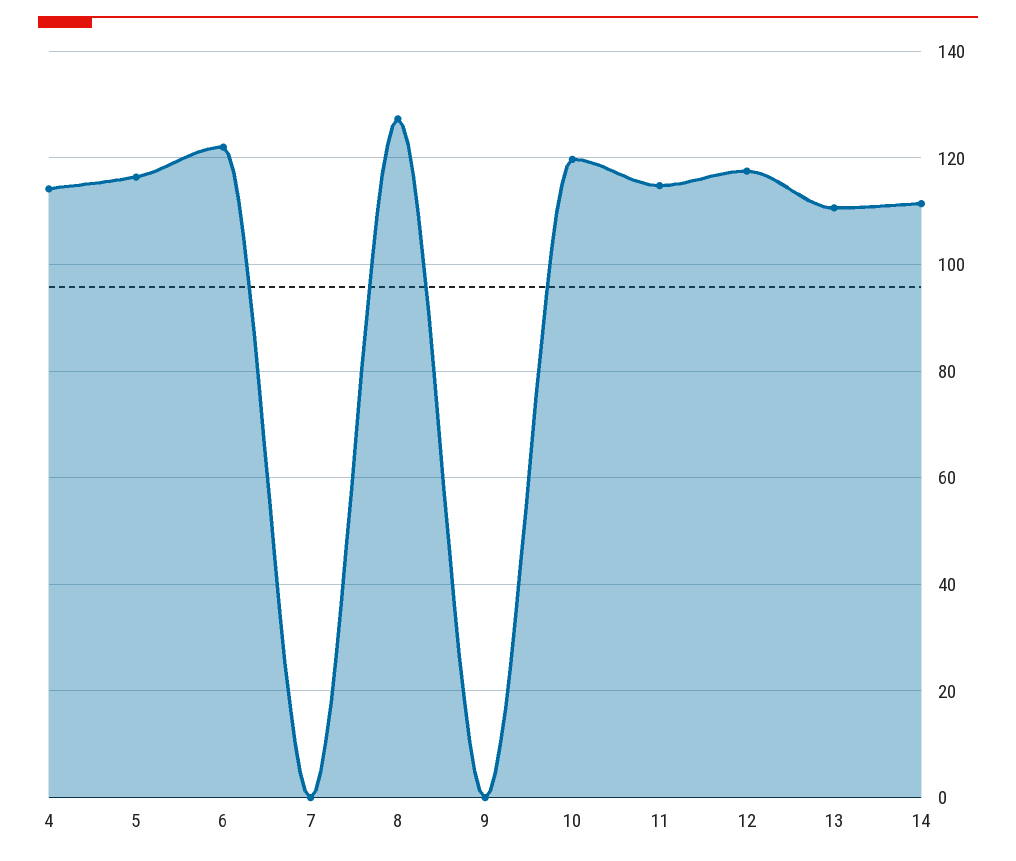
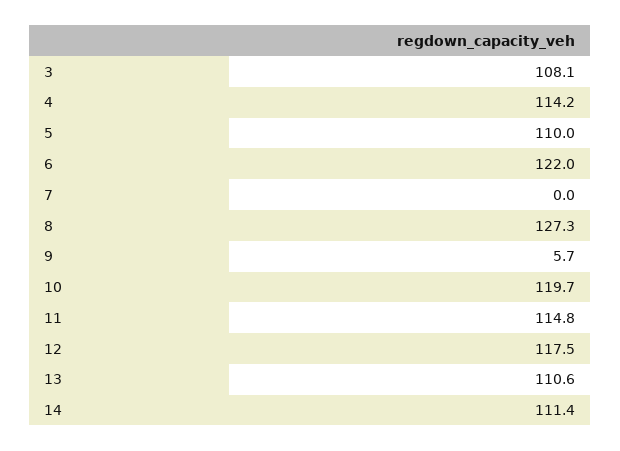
  {
    "4": 114.2,
-   "5": 116,
+   "5": 110,
    "6": 122,
    "7": 0,
    "8": 127.3,
-   "9": 0,
+   "9": 5.7,
    "10": 119.7,
    "11": 114.8,
    "12": 117.5,
    "13": 110.6,
-   "14": 111.4
+   "14": 111.4,
+   "3": 108.1
  }

